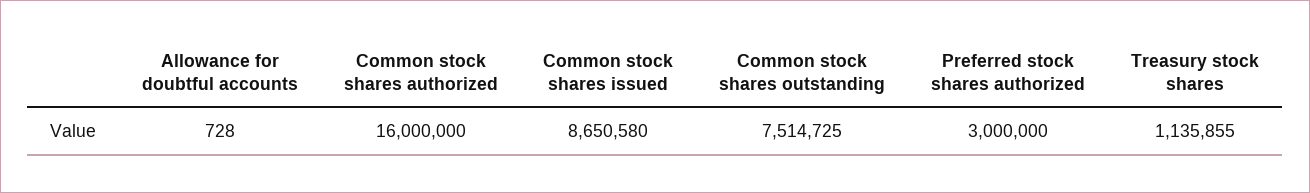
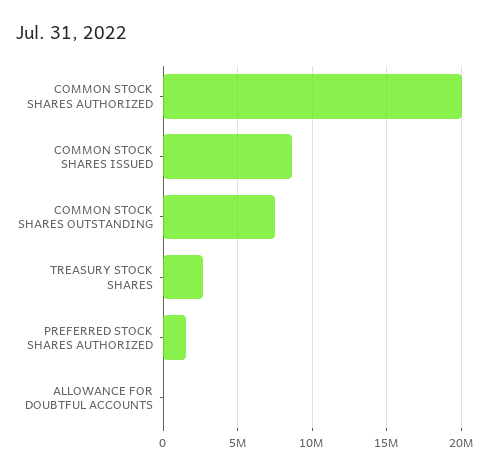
  {
    "Allowance for doubtful accounts": 728,
-   "Common stock shares authorized": 16000000,
+   "Common stock shares authorized": 20000000,
    "Common stock shares issued": 8650580,
    "Common stock shares outstanding": 7514725,
-   "Preferred stock shares authorized": 3000000,
+   "Preferred stock shares authorized": 1500000,
-   "Treasury stock shares": 1135855
+   "Treasury stock shares": 2500000
  }

